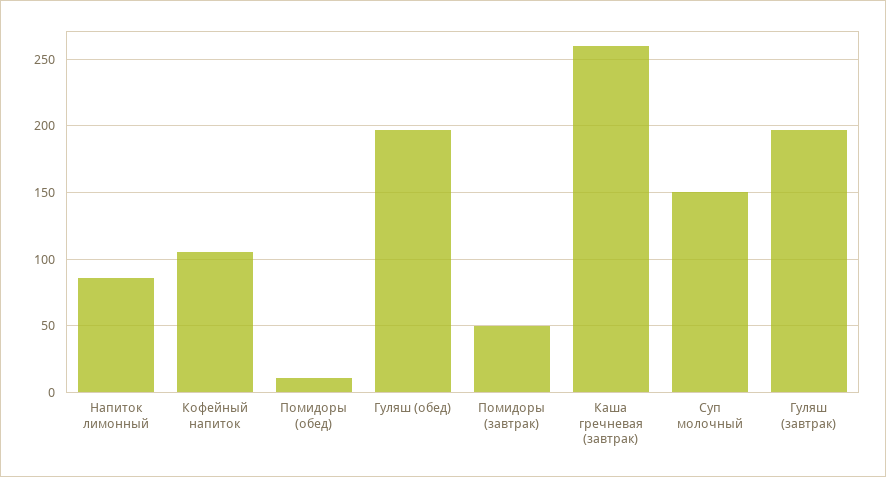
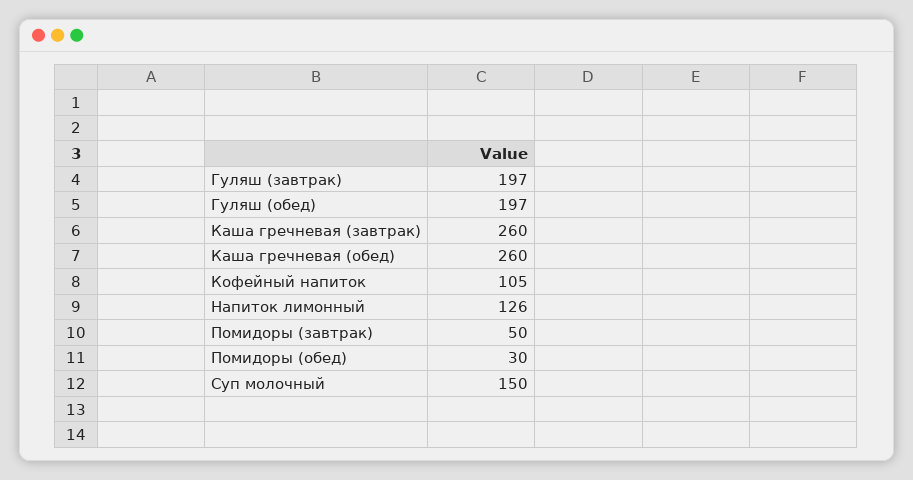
  {
-   "Напиток лимонный": 85,
+   "Напиток лимонный": 126,
    "Кофейный напиток": 105,
-   "Помидоры (обед)": 10,
+   "Помидоры (обед)": 30,
    "Гуляш (обед)": 197,
    "Помидоры (завтрак)": 50,
    "Каша гречневая (завтрак)": 260,
    "Суп молочный": 150,
-   "Гуляш (завтрак)": 197
+   "Гуляш (завтрак)": 197,
+   "Каша гречневая (обед)": 260
  }

